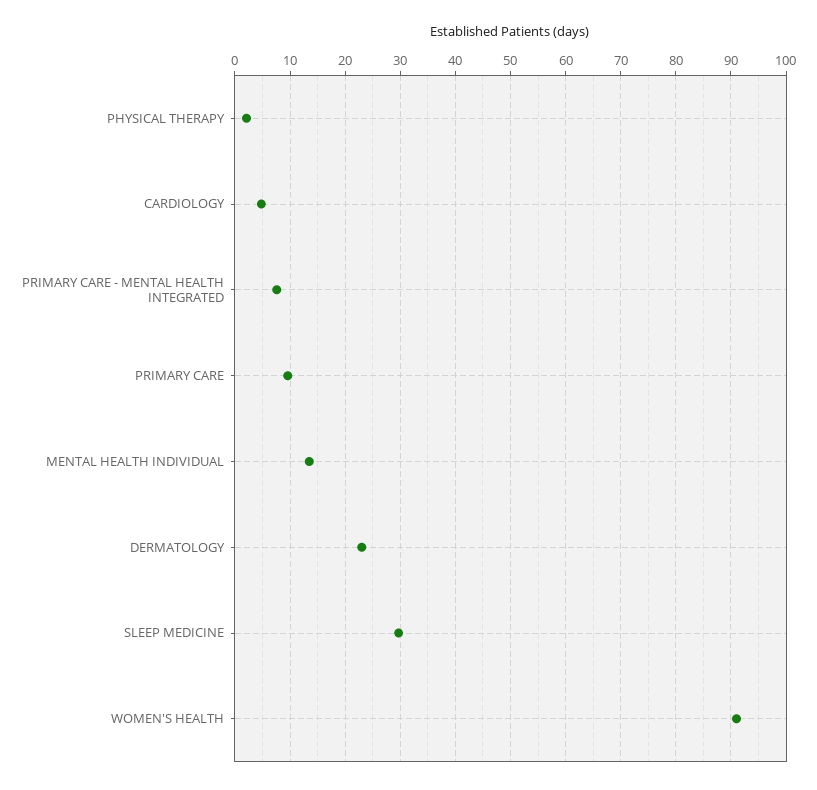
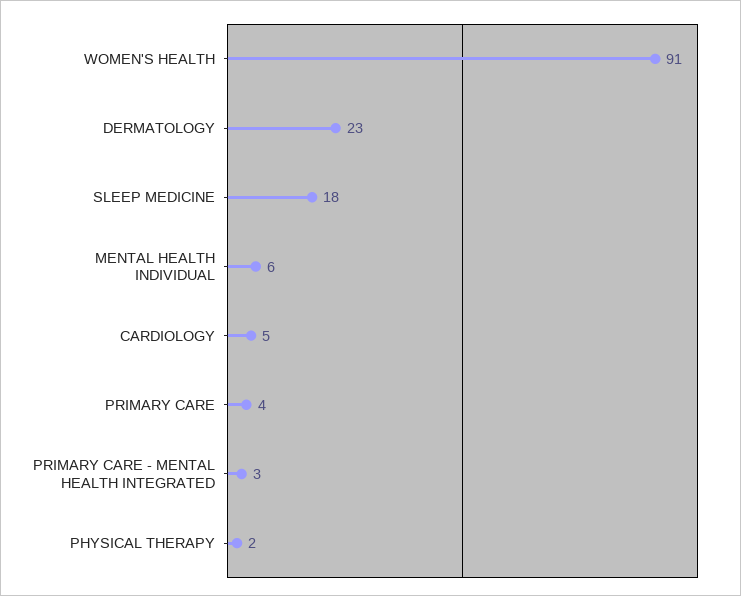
  {
    "PHYSICAL THERAPY": 2,
    "CARDIOLOGY": 5,
-   "PRIMARY CARE - MENTAL HEALTH INTEGRATED": 8,
+   "PRIMARY CARE - MENTAL HEALTH INTEGRATED": 3,
-   "PRIMARY CARE": 10,
+   "PRIMARY CARE": 4,
-   "MENTAL HEALTH INDIVIDUAL": 14,
+   "MENTAL HEALTH INDIVIDUAL": 6,
    "DERMATOLOGY": 23,
-   "SLEEP MEDICINE": 30,
+   "SLEEP MEDICINE": 18,
    "WOMEN'S HEALTH": 91
  }

